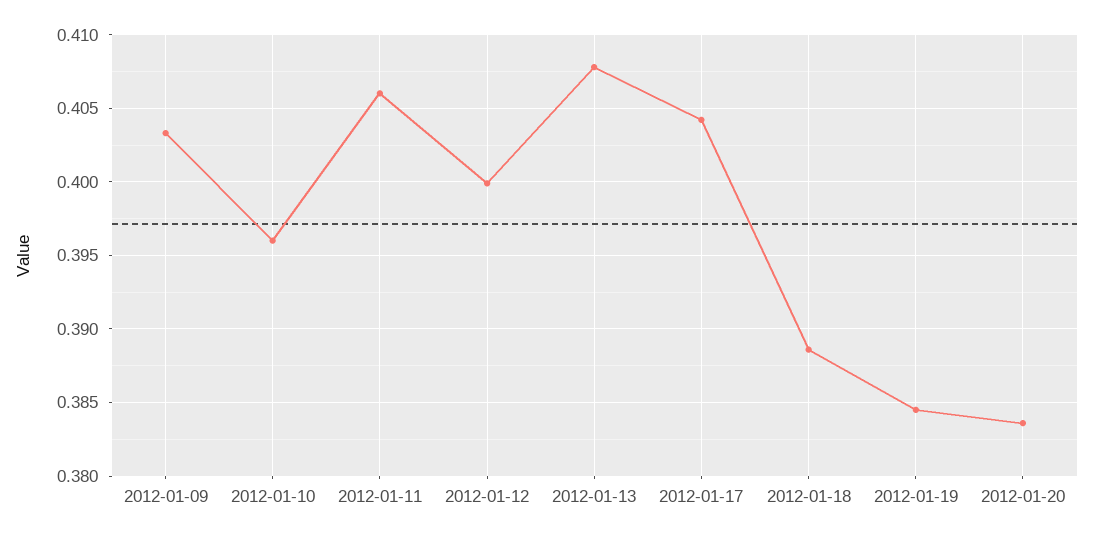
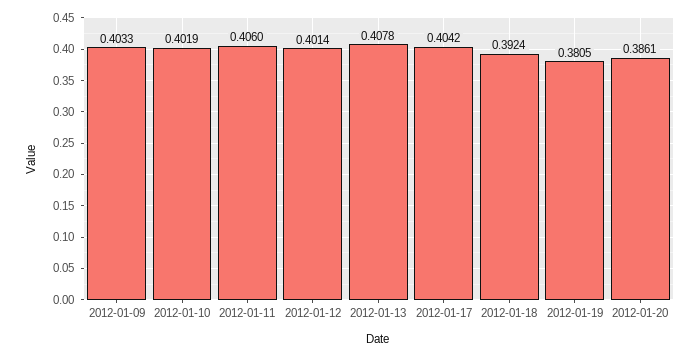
  {
    "2012-01-09": 0.4033,
-   "2012-01-10": 0.396,
+   "2012-01-10": 0.4019,
    "2012-01-11": 0.406,
-   "2012-01-12": 0.4,
+   "2012-01-12": 0.4014,
    "2012-01-13": 0.4078,
    "2012-01-17": 0.4042,
-   "2012-01-18": 0.3885,
+   "2012-01-18": 0.3924,
-   "2012-01-19": 0.3845,
+   "2012-01-19": 0.3805,
-   "2012-01-20": 0.3835
+   "2012-01-20": 0.3861
  }

